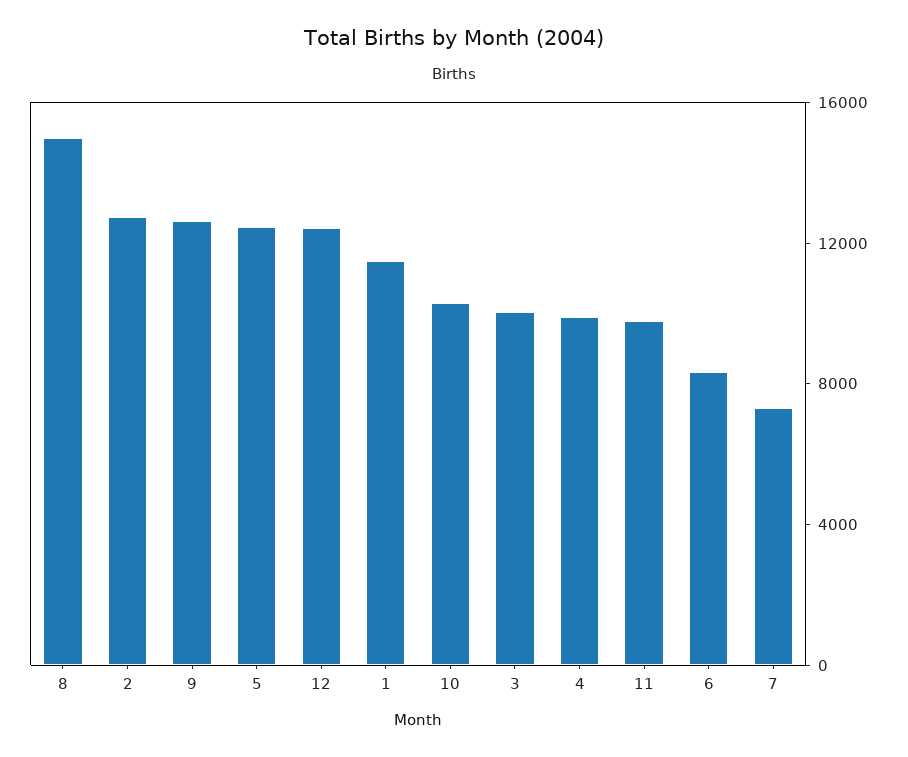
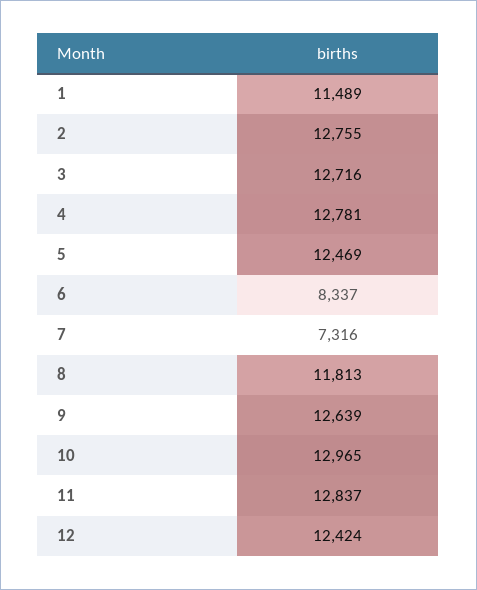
  {
-   "8": 15000,
+   "8": 11813,
    "2": 12755,
    "9": 12639,
    "5": 12469,
    "12": 12424,
    "1": 11489,
-   "10": 10000,
+   "10": 12965,
-   "3": 10000,
+   "3": 12716,
-   "4": 10000,
+   "4": 12781,
-   "11": 10000,
+   "11": 12837,
    "6": 8337,
    "7": 7316
  }

